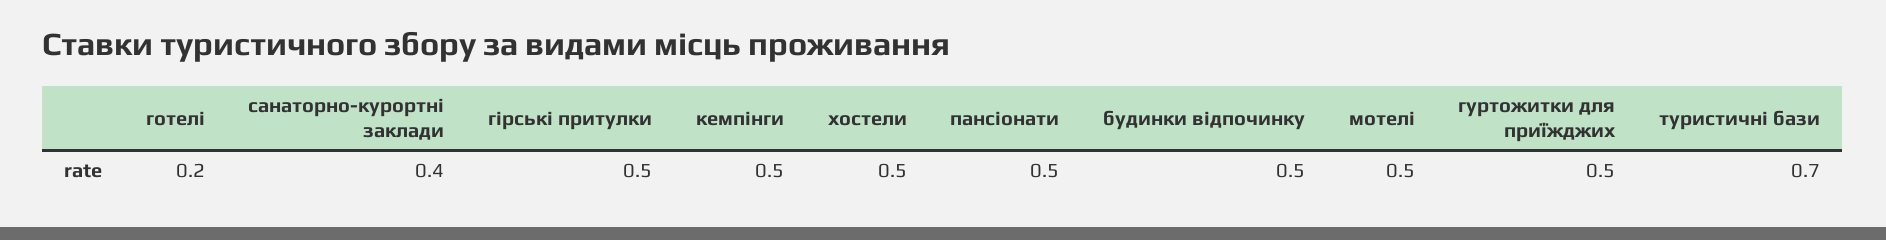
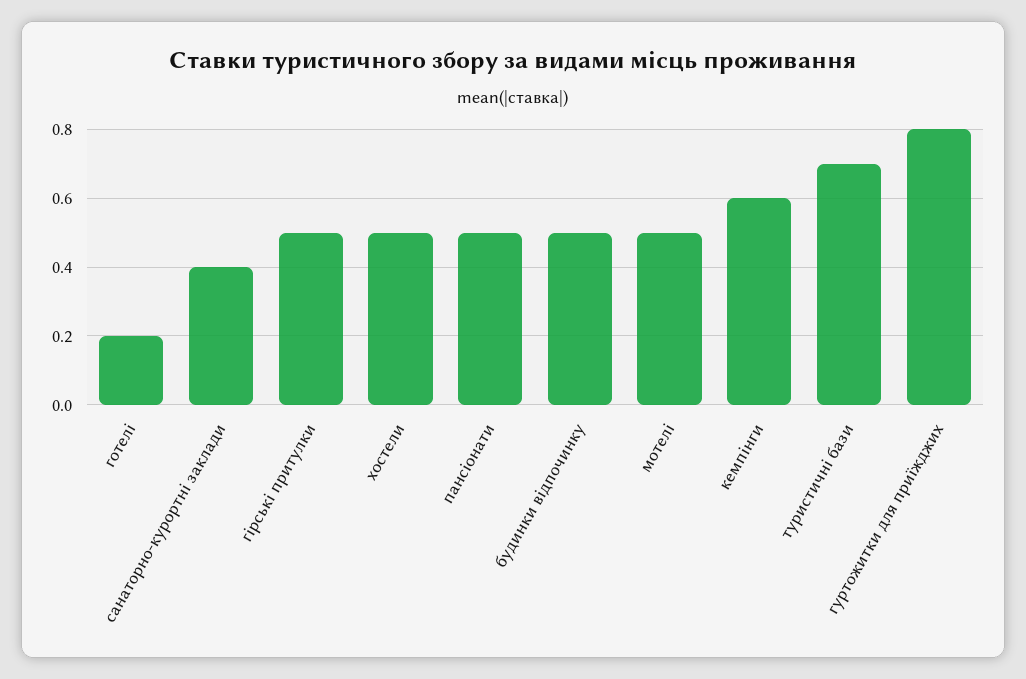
  {
    "готелі": 0.2,
    "санаторно-курортні заклади": 0.4,
    "гірські притулки": 0.5,
-   "кемпінги": 0.5,
+   "кемпінги": 0.6,
    "хостели": 0.5,
    "пансіонати": 0.5,
    "будинки відпочинку": 0.5,
    "мотелі": 0.5,
-   "гуртожитки для приїжджих": 0.5,
+   "гуртожитки для приїжджих": 0.8,
    "туристичні бази": 0.7
  }

